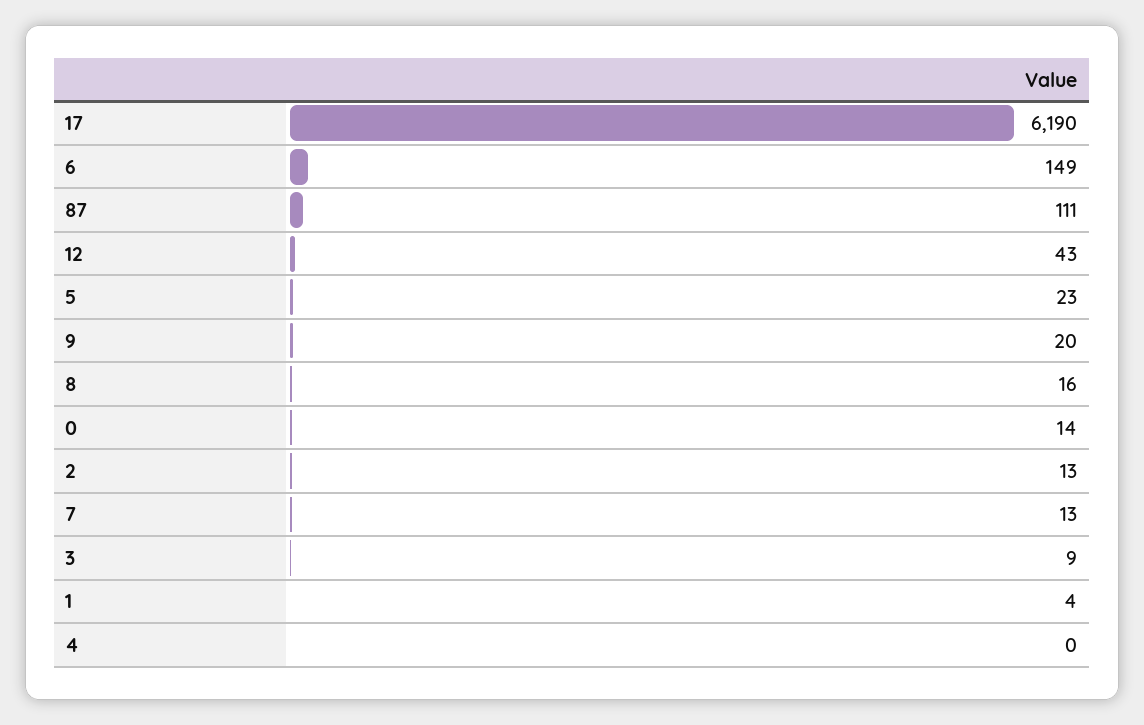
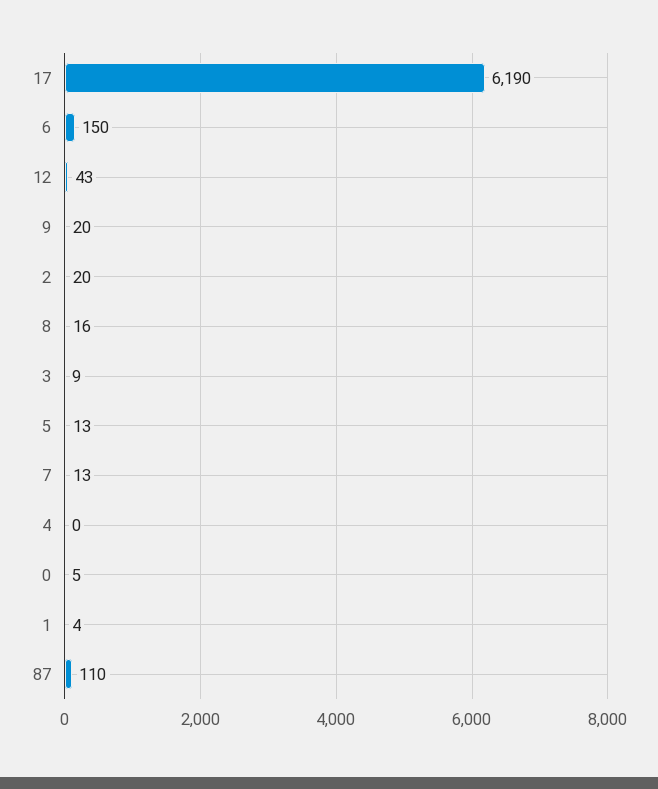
  {
    "17": 6190,
-   "6": 149,
+   "6": 150,
-   "87": 111,
+   "87": 110,
    "12": 43,
-   "5": 23,
+   "5": 13,
    "9": 20,
    "8": 16,
-   "0": 14,
+   "0": 5,
-   "2": 13,
+   "2": 20,
    "7": 13,
    "3": 9,
    "1": 4,
    "4": 0
  }

